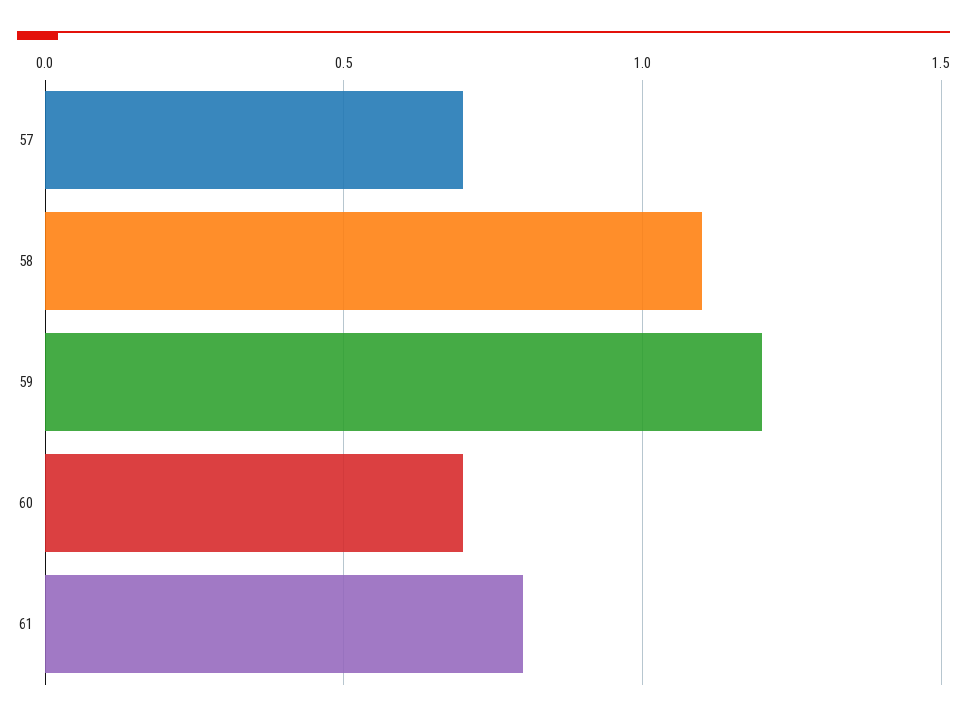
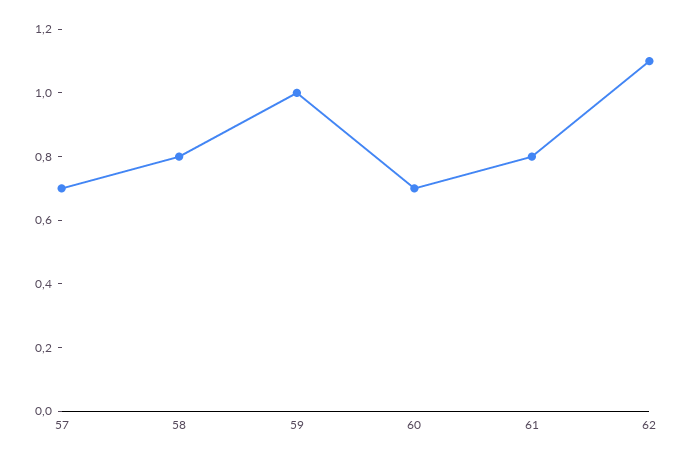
  {
    "57": 0.7,
-   "58": 1.1,
+   "58": 0.8,
-   "59": 1.2,
+   "59": 1,
    "60": 0.7,
-   "61": 0.8
+   "61": 0.8,
+   "62": 1.1
  }

